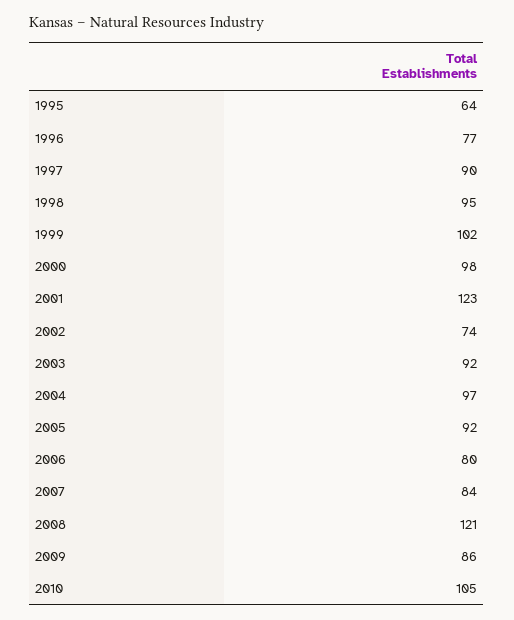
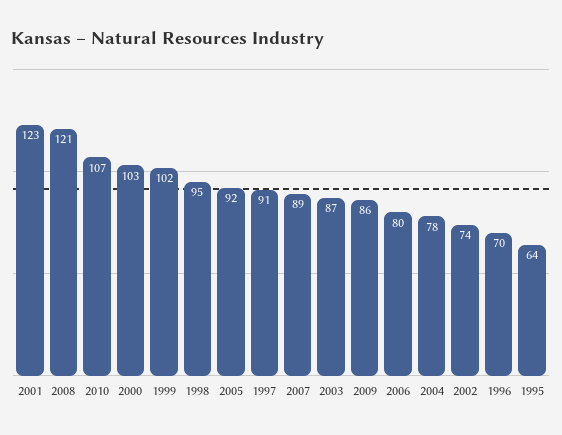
  {
    "1995": 64,
-   "1996": 77,
+   "1996": 70,
-   "1997": 90,
+   "1997": 91,
    "1998": 95,
    "1999": 102,
-   "2000": 98,
+   "2000": 103,
    "2001": 123,
    "2002": 74,
-   "2003": 92,
+   "2003": 87,
-   "2004": 97,
+   "2004": 78,
    "2005": 92,
    "2006": 80,
-   "2007": 84,
+   "2007": 89,
    "2008": 121,
    "2009": 86,
-   "2010": 105
+   "2010": 107
  }

